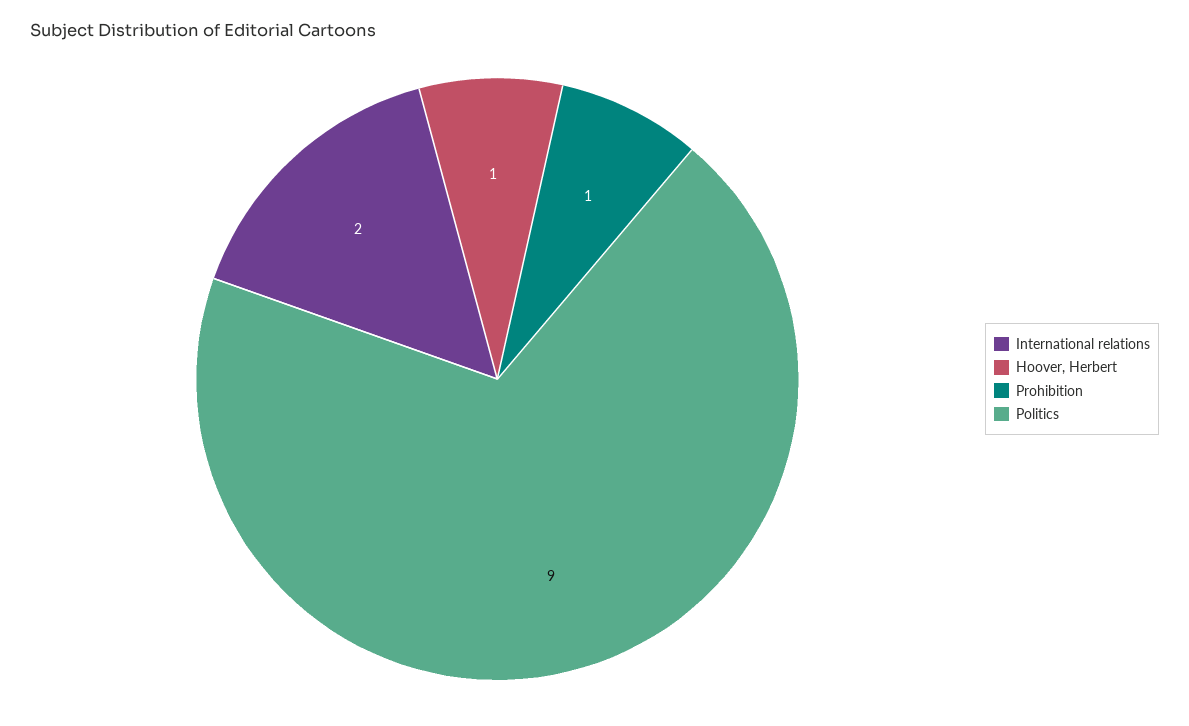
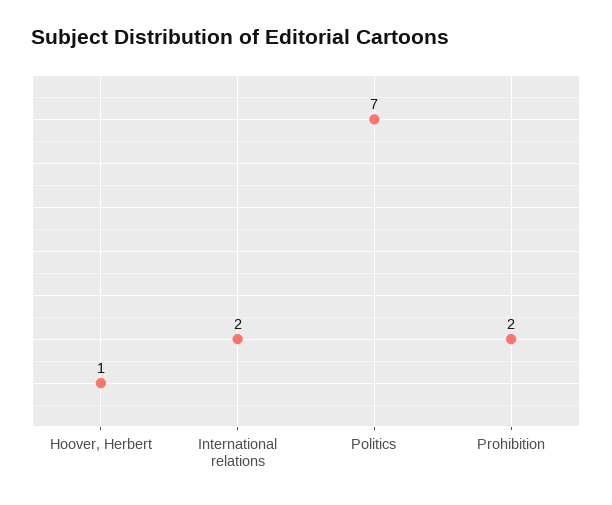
  {
    "International relations": 2,
    "Hoover, Herbert": 1,
-   "Prohibition": 1,
+   "Prohibition": 2,
-   "Politics": 9
+   "Politics": 7
  }

